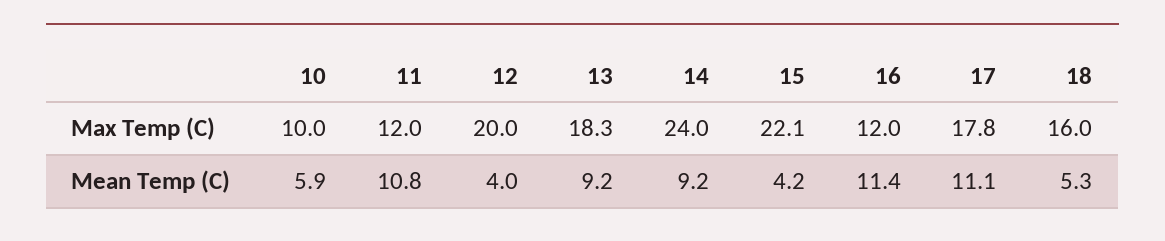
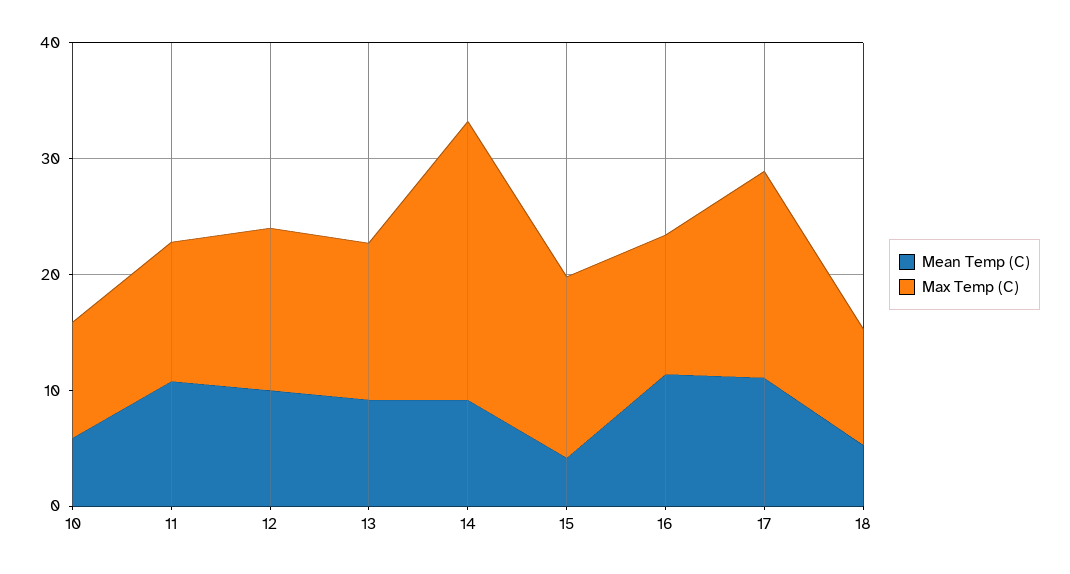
  {
    "Max Temp (C)": {
      "10": 10,
      "11": 12,
-     "12": 20,
+     "12": 14,
-     "13": 18.3,
+     "13": 14,
      "14": 24,
-     "15": 22.1,
+     "15": 16,
      "16": 12,
      "17": 17.8,
-     "18": 16
+     "18": 10
    },
    "Mean Temp (C)": {
      "10": 5.9,
      "11": 10.8,
-     "12": 4,
+     "12": 10,
      "13": 9.2,
      "14": 9.2,
      "15": 4.2,
      "16": 11.4,
      "17": 11.1,
      "18": 5.3
    }
  }

